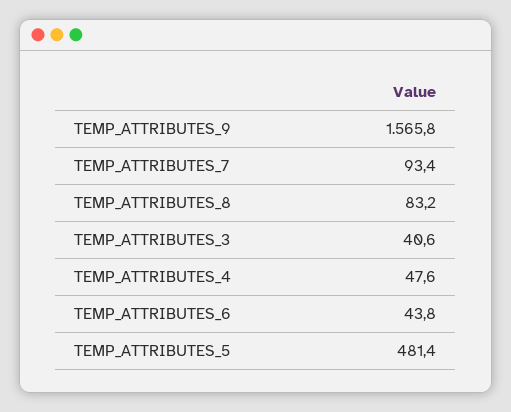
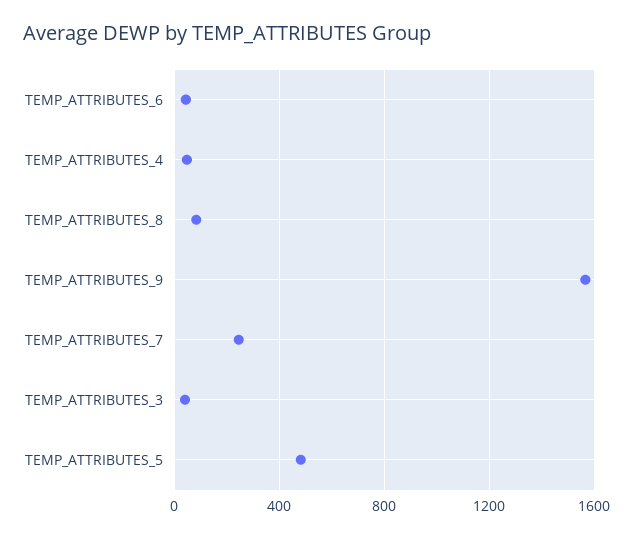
  {
    "TEMP_ATTRIBUTES_9": 1565.8,
-   "TEMP_ATTRIBUTES_7": 93.4,
+   "TEMP_ATTRIBUTES_7": 250,
    "TEMP_ATTRIBUTES_8": 83.2,
    "TEMP_ATTRIBUTES_3": 40.6,
    "TEMP_ATTRIBUTES_4": 47.6,
    "TEMP_ATTRIBUTES_6": 43.8,
    "TEMP_ATTRIBUTES_5": 481.4
  }

